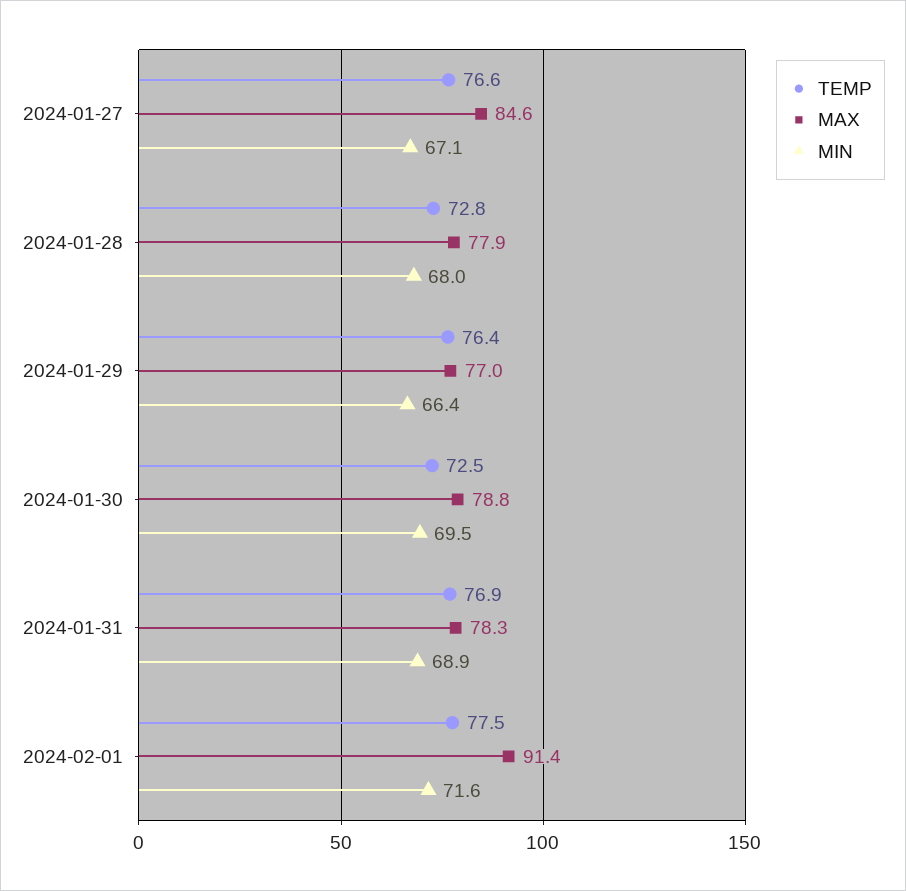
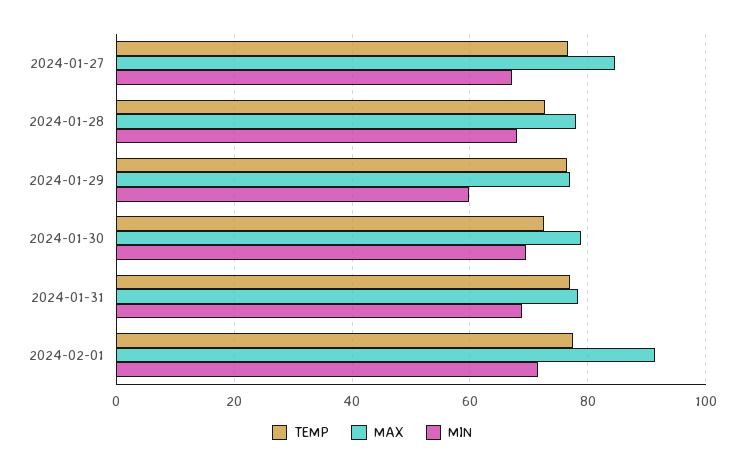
  {
    "TEMP": {
      "2024-01-27": 76.6,
      "2024-01-28": 72.8,
      "2024-01-29": 76.4,
      "2024-01-30": 72.5,
      "2024-01-31": 76.9,
      "2024-02-01": 77.5
    },
    "MAX": {
      "2024-01-27": 84.6,
      "2024-01-28": 77.9,
      "2024-01-29": 77,
      "2024-01-30": 78.8,
      "2024-01-31": 78.3,
      "2024-02-01": 91.4
    },
    "MIN": {
      "2024-01-27": 67.1,
      "2024-01-28": 68,
-     "2024-01-29": 66.4,
+     "2024-01-29": 60,
      "2024-01-30": 69.5,
      "2024-01-31": 68.9,
      "2024-02-01": 71.6
    }
  }

